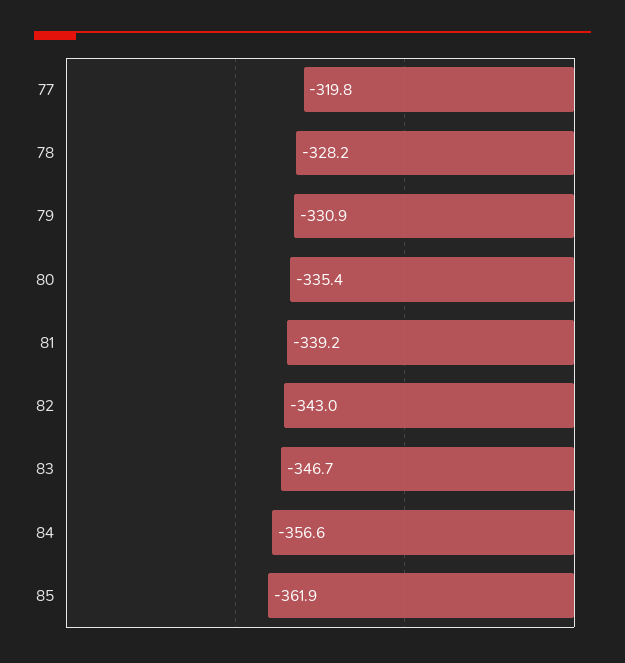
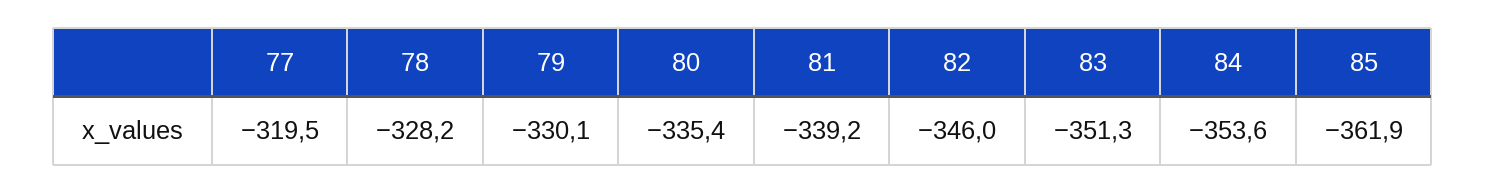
  {
-   "77": -319.8,
+   "77": -319.5,
    "78": -328.2,
-   "79": -330.9,
+   "79": -330.1,
    "80": -335.4,
    "81": -339.2,
-   "82": -343,
+   "82": -346,
-   "83": -346.7,
+   "83": -351.3,
-   "84": -356.6,
+   "84": -353.6,
    "85": -361.9
  }

